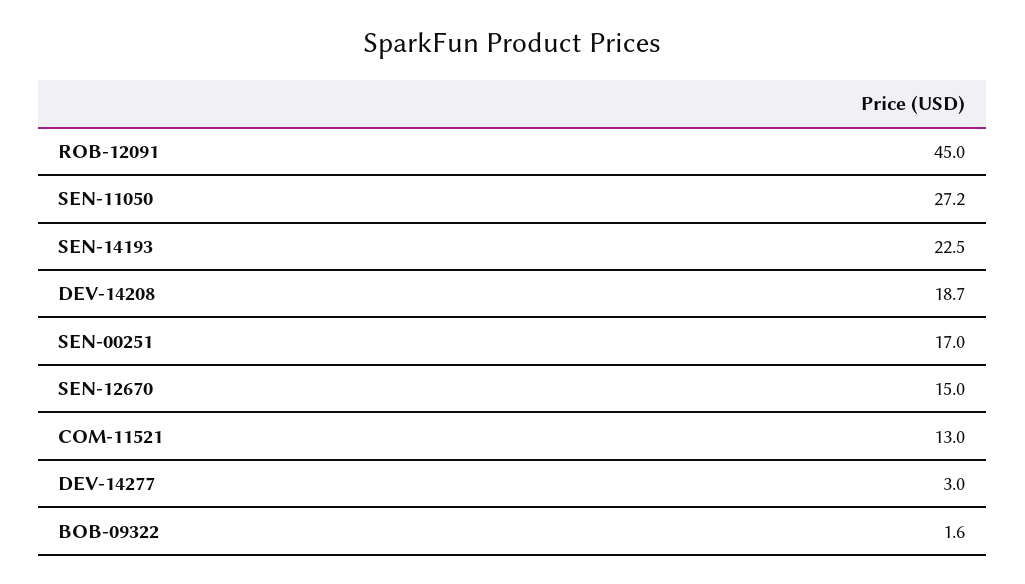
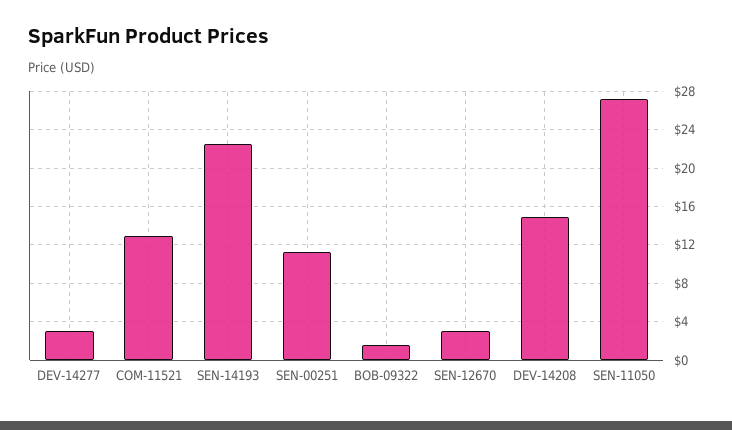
  {
-   "ROB-12091": 45,
    "SEN-11050": 27.2,
    "SEN-14193": 22.5,
-   "DEV-14208": 18.7,
+   "DEV-14208": 15,
-   "SEN-00251": 17,
+   "SEN-00251": 11,
-   "SEN-12670": 15,
+   "SEN-12670": 3,
    "COM-11521": 13,
    "DEV-14277": 3,
    "BOB-09322": 1.6
  }

